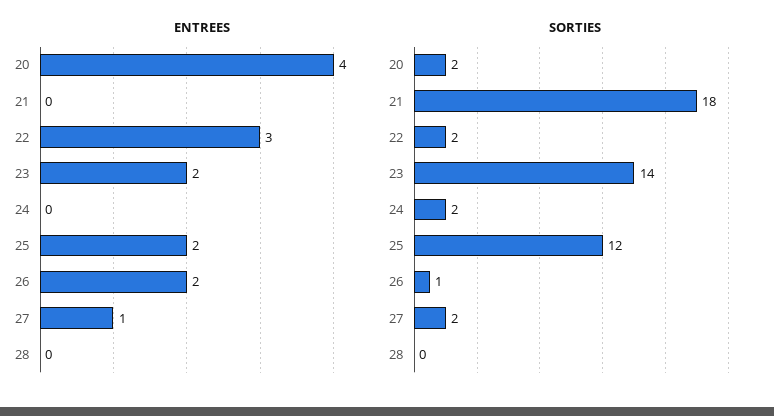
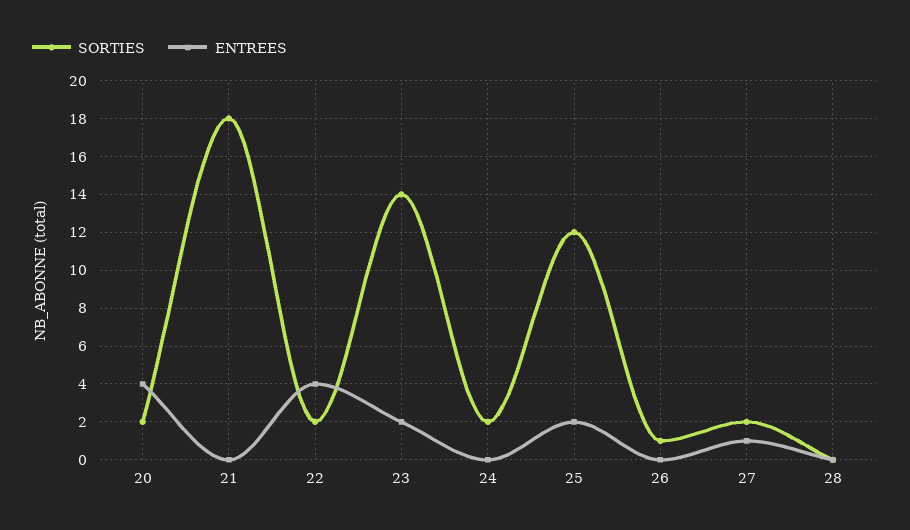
  {
    "ENTREES": {
      "20": 4,
      "21": 0,
-     "22": 3,
+     "22": 4,
      "23": 2,
      "24": 0,
      "25": 2,
-     "26": 2,
+     "26": 0,
      "27": 1,
      "28": 0
    },
    "SORTIES": {
      "20": 2,
      "21": 18,
      "22": 2,
      "23": 14,
      "24": 2,
      "25": 12,
      "26": 1,
      "27": 2,
      "28": 0
    }
  }

